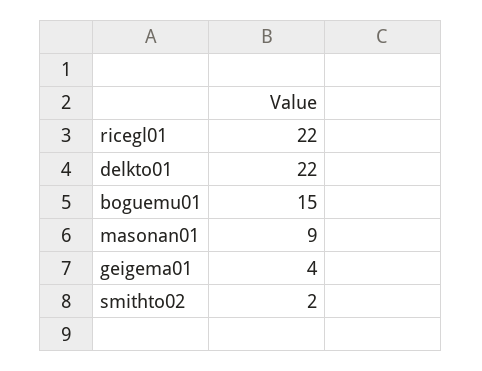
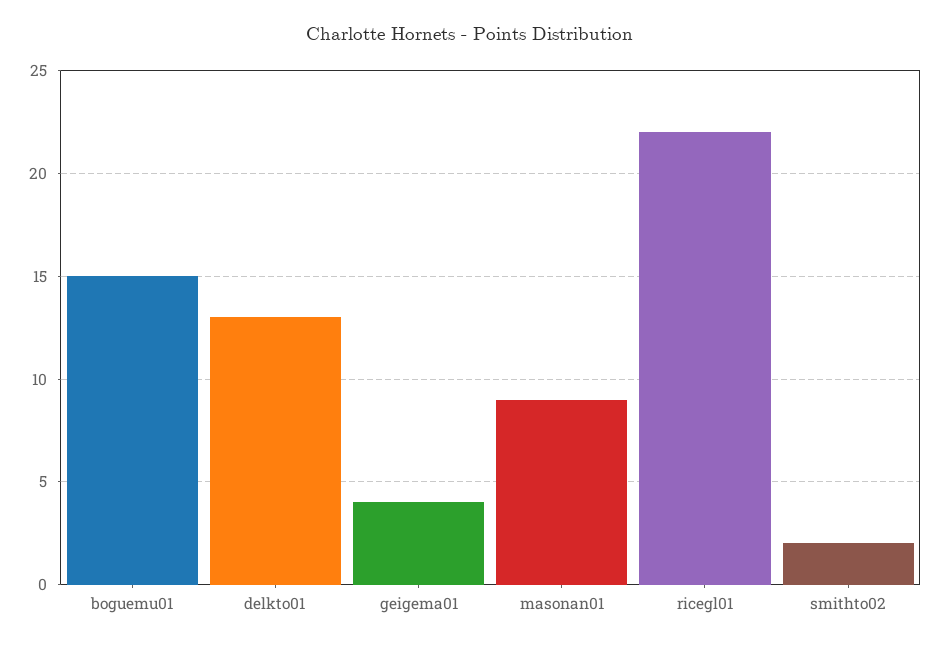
  {
    "ricegl01": 22,
-   "delkto01": 22,
+   "delkto01": 13,
    "boguemu01": 15,
    "masonan01": 9,
    "geigema01": 4,
    "smithto02": 2
  }

